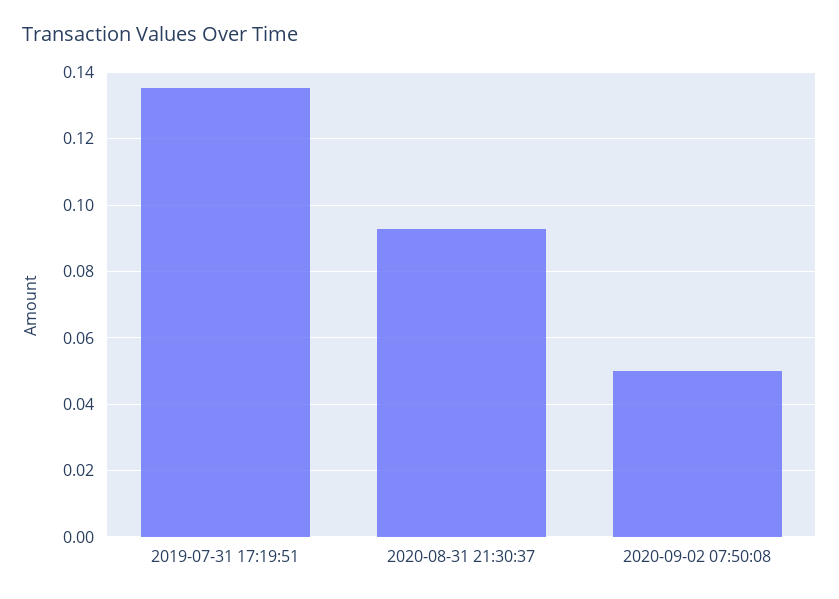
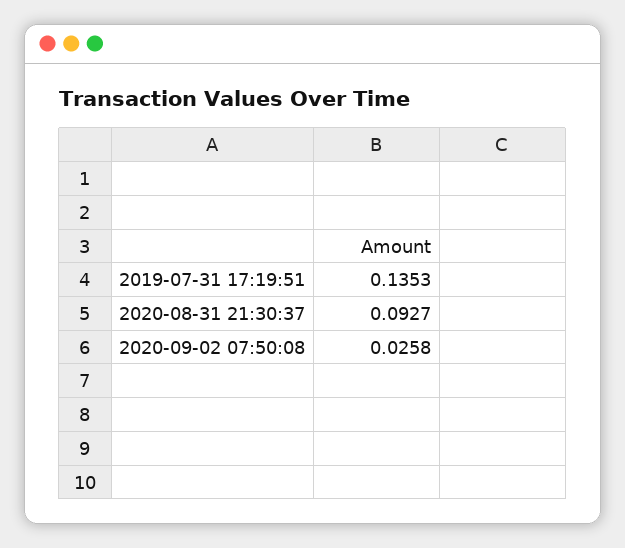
  {
    "2019-07-31 17:19:51": 0.1353,
    "2020-08-31 21:30:37": 0.0927,
-   "2020-09-02 07:50:08": 0.05
+   "2020-09-02 07:50:08": 0.0258
  }

